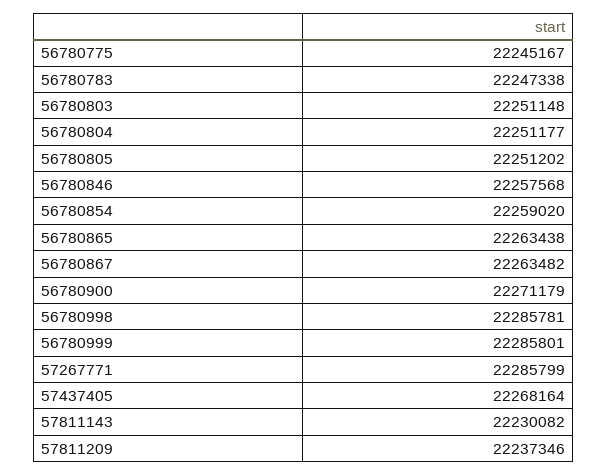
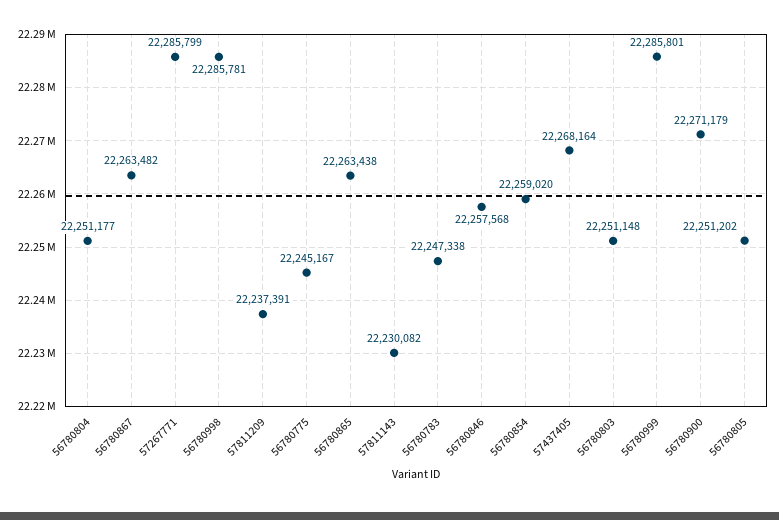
  {
    "56780775": 22245167,
    "56780783": 22247338,
    "56780803": 22251148,
    "56780804": 22251177,
    "56780805": 22251202,
    "56780846": 22257568,
    "56780854": 22259020,
    "56780865": 22263438,
    "56780867": 22263482,
    "56780900": 22271179,
    "56780998": 22285781,
    "56780999": 22285801,
    "57267771": 22285799,
    "57437405": 22268164,
    "57811143": 22230082,
-   "57811209": 22237346
+   "57811209": 22237391
  }

